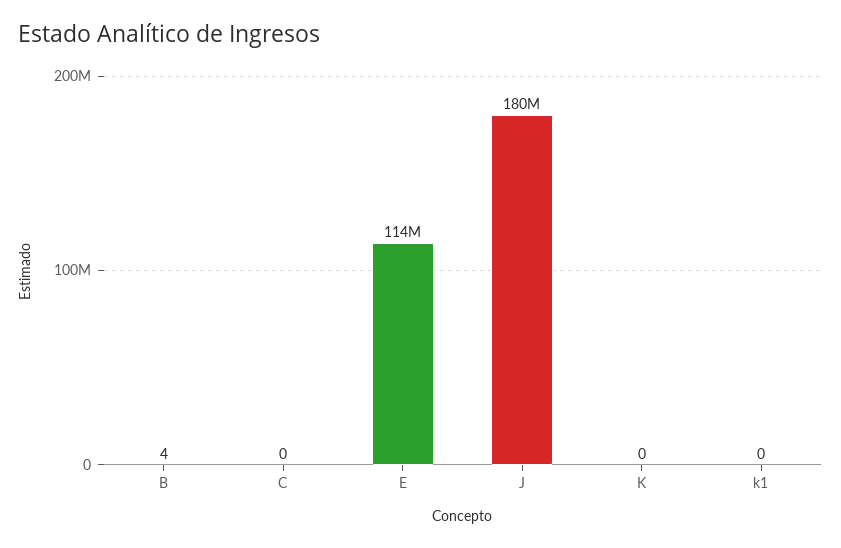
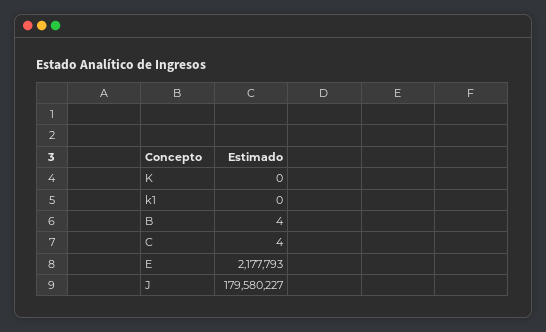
  {
    "B": 4,
-   "C": 0,
+   "C": 4,
-   "E": 114000000,
+   "E": 2177793,
    "J": 179580227,
    "K": 0,
    "k1": 0
  }

